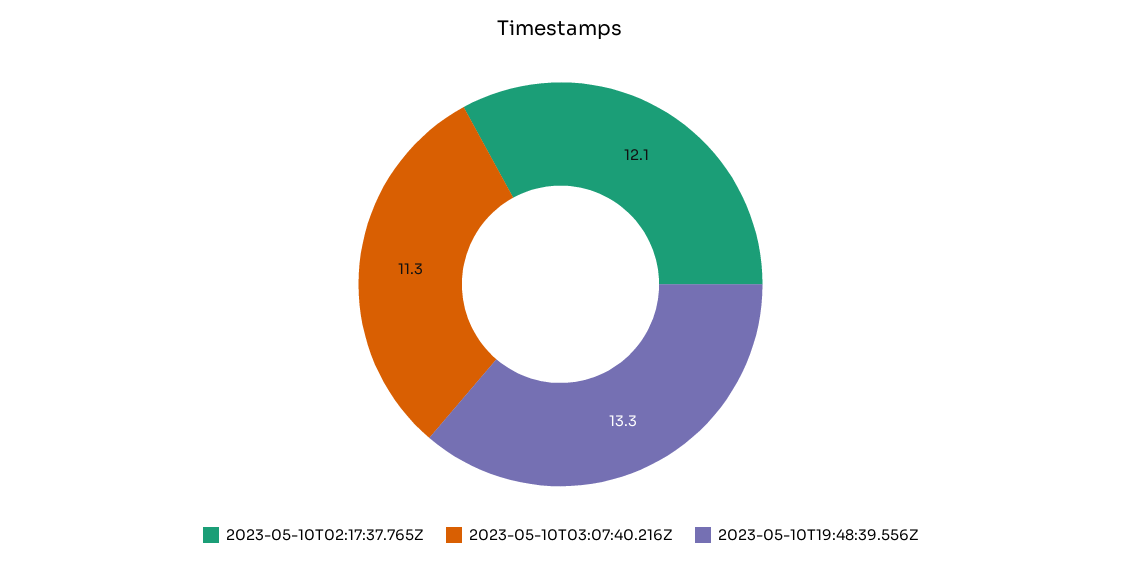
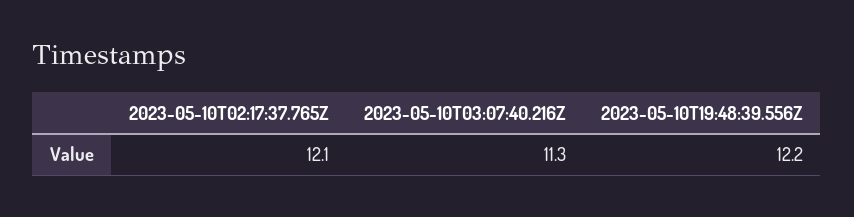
  {
    "2023-05-10T02:17:37.765Z": 12.1,
    "2023-05-10T03:07:40.216Z": 11.3,
-   "2023-05-10T19:48:39.556Z": 13.3
+   "2023-05-10T19:48:39.556Z": 12.2
  }

